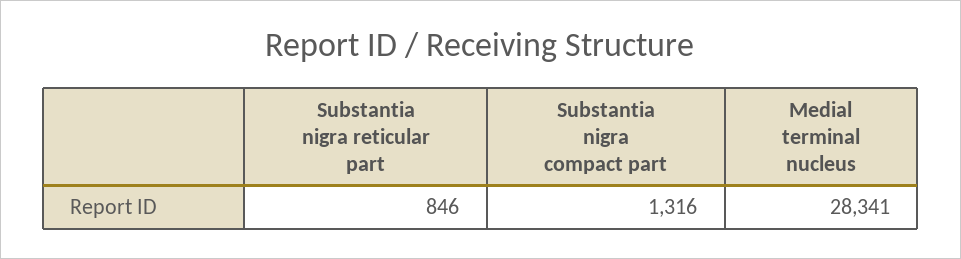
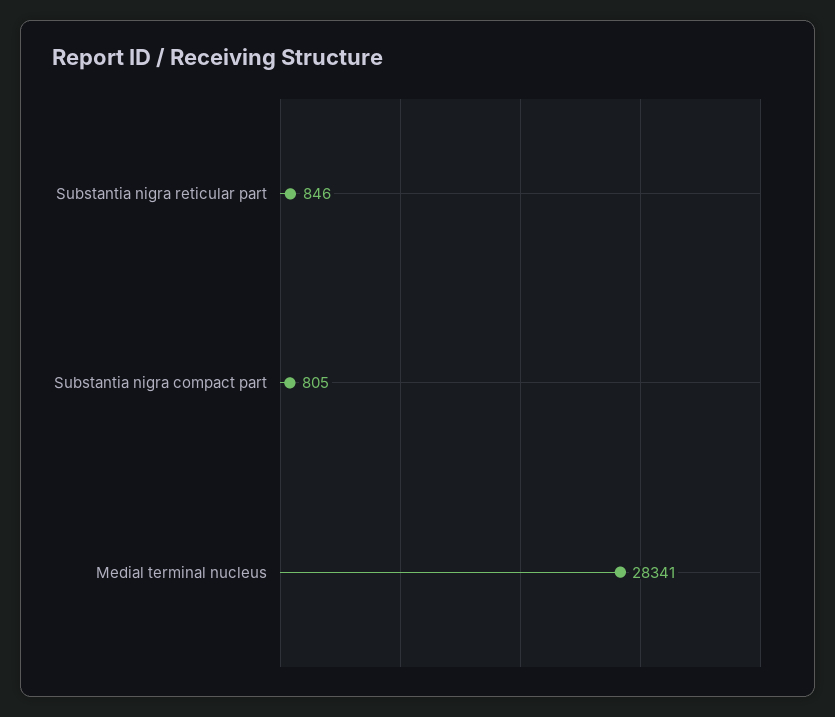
  {
    "Substantia nigra reticular part": 846,
-   "Substantia nigra compact part": 1316,
+   "Substantia nigra compact part": 805,
    "Medial terminal nucleus": 28341
  }

